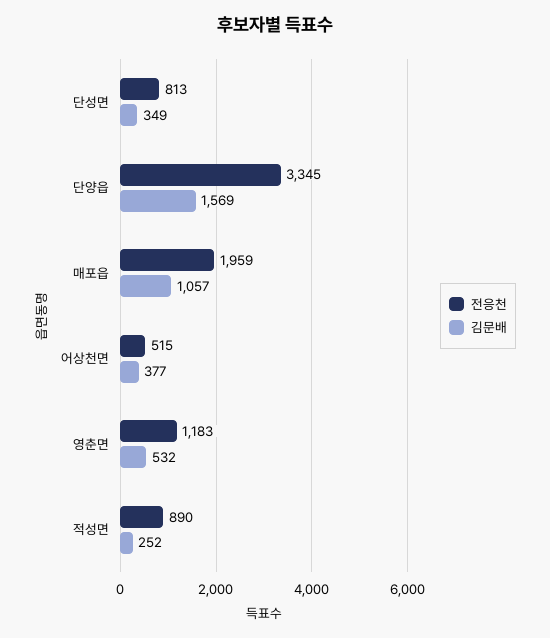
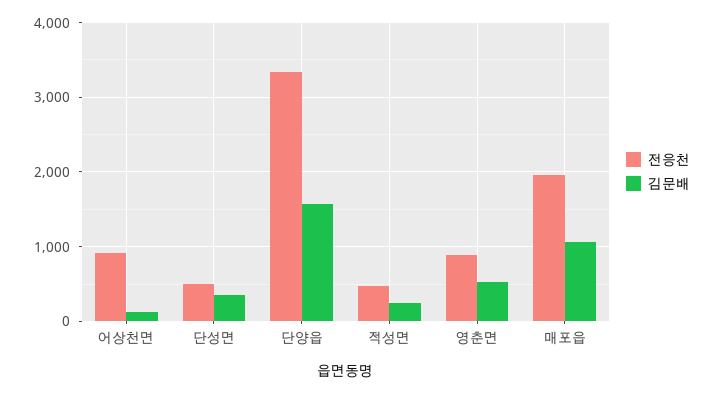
  {
    "전응천": {
-     "단성면": 813,
+     "단성면": 500,
      "단양읍": 3345,
      "매포읍": 1959,
-     "어상천면": 515,
+     "어상천면": 900,
-     "영춘면": 1183,
+     "영춘면": 900,
-     "적성면": 890
+     "적성면": 500
    },
    "김문배": {
      "단성면": 349,
      "단양읍": 1569,
      "매포읍": 1057,
-     "어상천면": 377,
+     "어상천면": 100,
      "영춘면": 532,
      "적성면": 252
    }
  }

